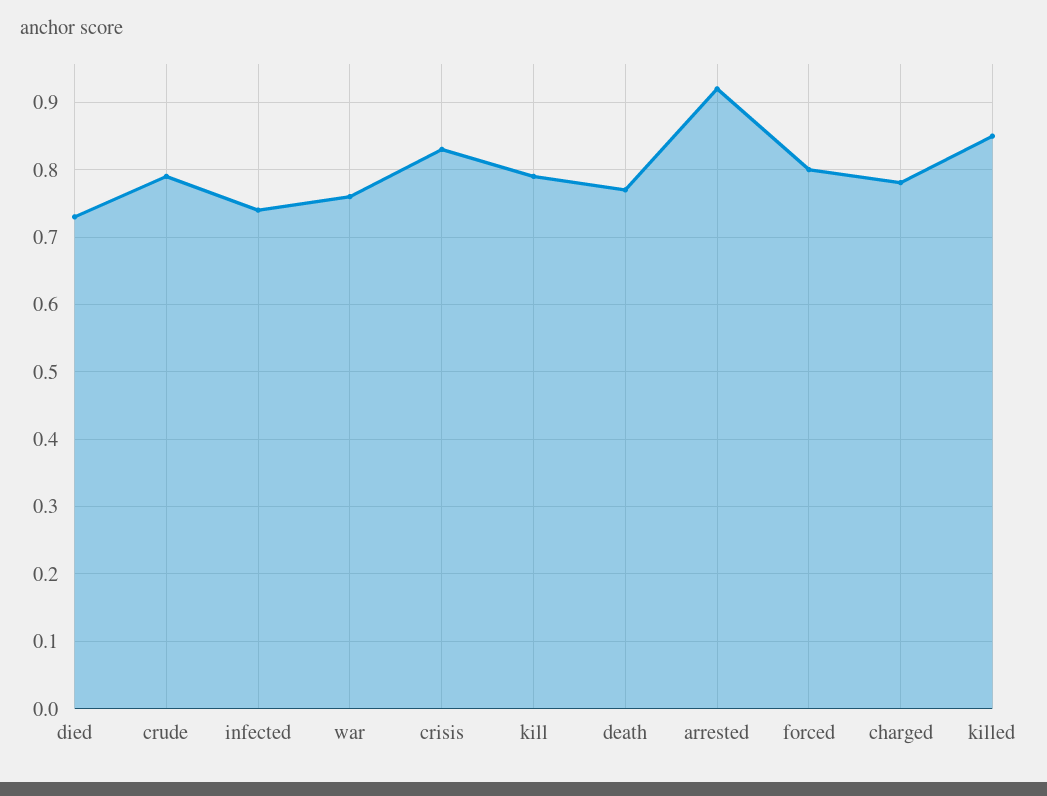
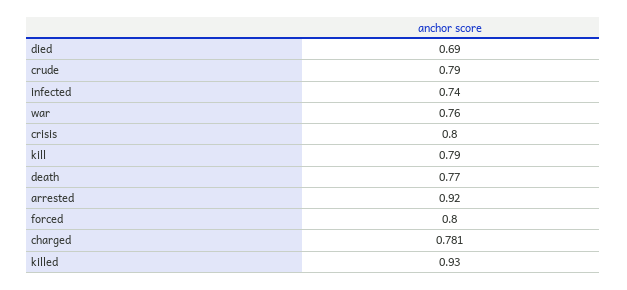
  {
-   "died": 0.73,
+   "died": 0.69,
    "crude": 0.79,
    "infected": 0.74,
    "war": 0.76,
-   "crisis": 0.83,
+   "crisis": 0.8,
    "kill": 0.79,
    "death": 0.77,
    "arrested": 0.92,
    "forced": 0.8,
    "charged": 0.781,
-   "killed": 0.85
+   "killed": 0.93
  }

